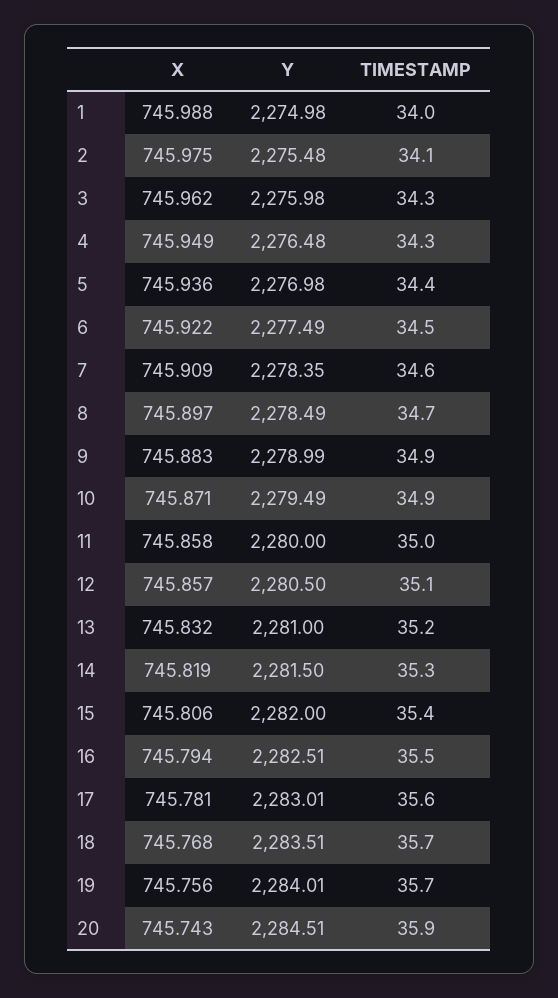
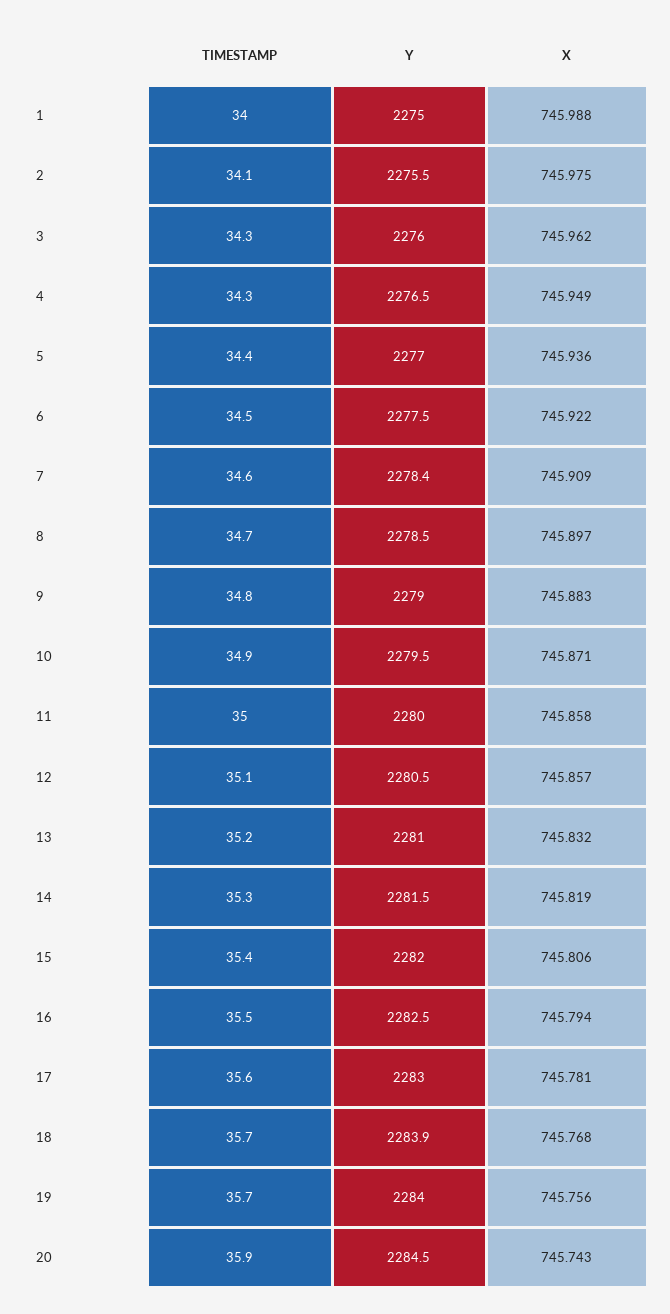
  {
    "X": {
      "1": 745.988,
      "2": 745.975,
      "3": 745.962,
      "4": 745.949,
      "5": 745.936,
      "6": 745.922,
      "7": 745.909,
      "8": 745.897,
      "9": 745.883,
      "10": 745.871,
      "11": 745.858,
      "12": 745.857,
      "13": 745.832,
      "14": 745.819,
      "15": 745.806,
      "16": 745.794,
      "17": 745.781,
      "18": 745.768,
      "19": 745.756,
      "20": 745.743
    },
    "Y": {
      "1": 2274.98,
      "2": 2275.48,
      "3": 2275.98,
      "4": 2276.48,
      "5": 2276.98,
      "6": 2277.49,
      "7": 2278.35,
      "8": 2278.49,
      "9": 2278.99,
      "10": 2279.49,
      "11": 2280,
      "12": 2280.5,
      "13": 2281,
      "14": 2281.5,
      "15": 2282,
      "16": 2282.51,
      "17": 2283.01,
-     "18": 2283.51,
+     "18": 2283.9,
      "19": 2284.01,
      "20": 2284.51
    },
    "TIMESTAMP": {
      "1": 34,
      "2": 34.1,
      "3": 34.3,
      "4": 34.3,
      "5": 34.4,
      "6": 34.5,
      "7": 34.6,
      "8": 34.7,
-     "9": 34.9,
+     "9": 34.8,
      "10": 34.9,
      "11": 35,
      "12": 35.1,
      "13": 35.2,
      "14": 35.3,
      "15": 35.4,
      "16": 35.5,
      "17": 35.6,
      "18": 35.7,
      "19": 35.7,
      "20": 35.9
    }
  }

